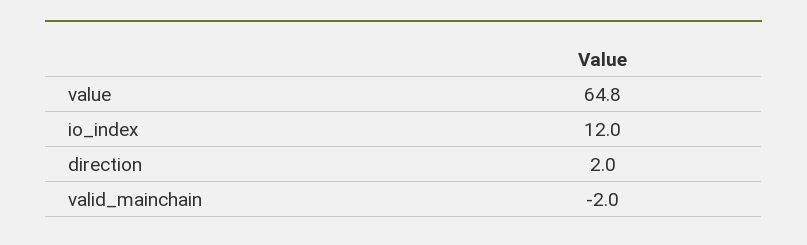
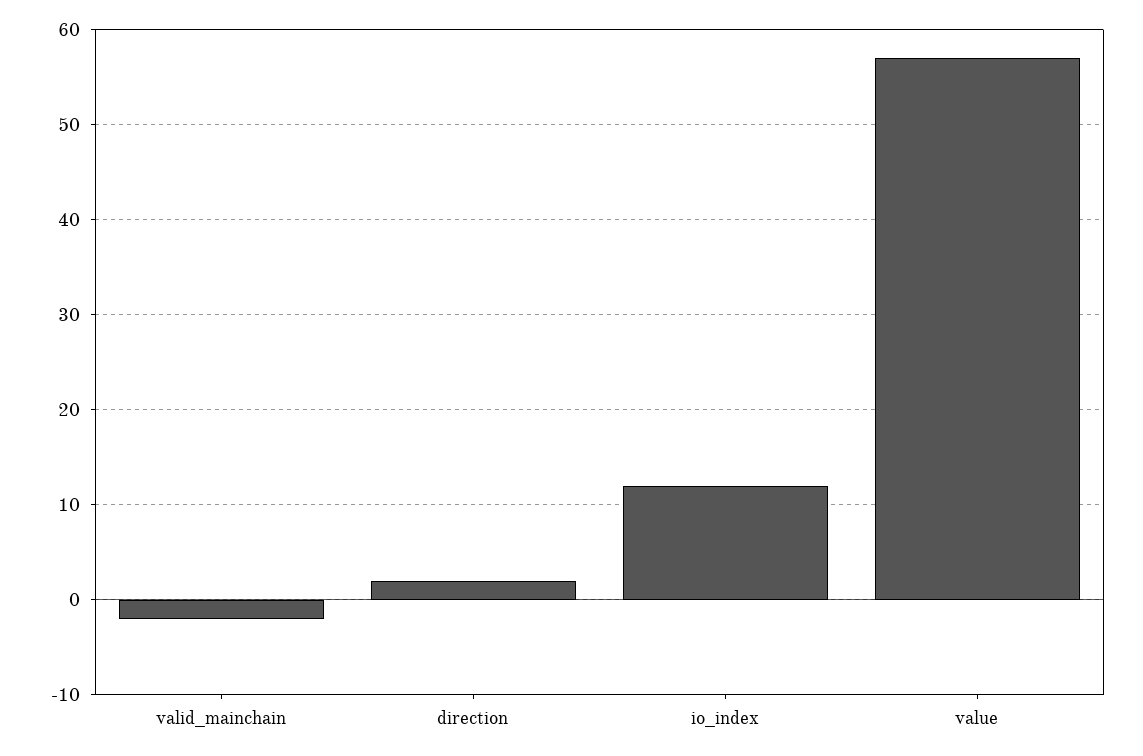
  {
-   "value": 64.8,
+   "value": 57,
    "io_index": 12,
    "direction": 2,
    "valid_mainchain": -2
  }

